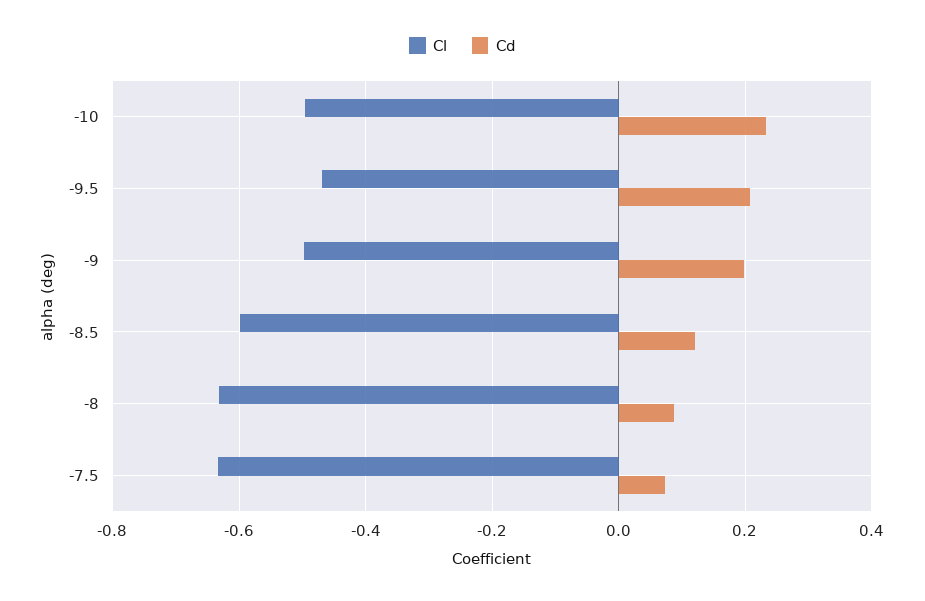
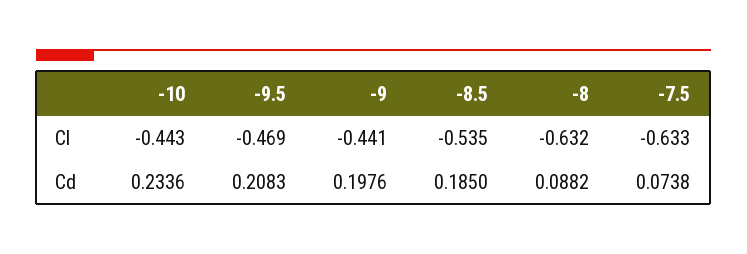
  {
    "Cl": {
-     "-10": -0.5,
+     "-10": -0.443,
      "-9.5": -0.469,
-     "-9": -0.5,
+     "-9": -0.441,
-     "-8.5": -0.6,
+     "-8.5": -0.535,
      "-8": -0.632,
      "-7.5": -0.633
    },
    "Cd": {
      "-10": 0.2336,
      "-9.5": 0.2083,
      "-9": 0.1976,
-     "-8.5": 0.12,
+     "-8.5": 0.185,
      "-8": 0.0882,
      "-7.5": 0.0738
    }
  }

